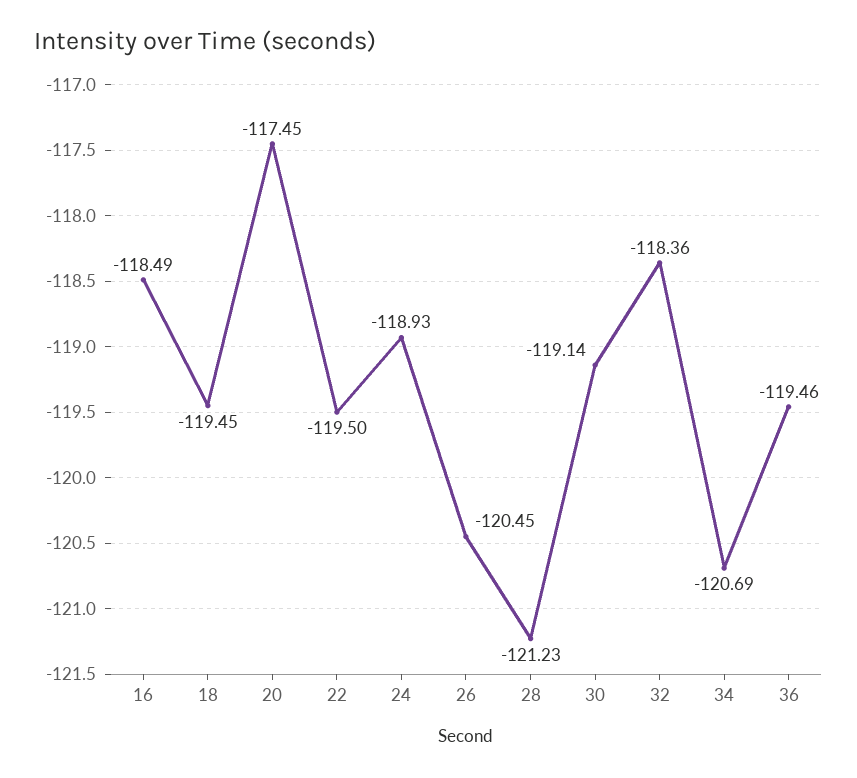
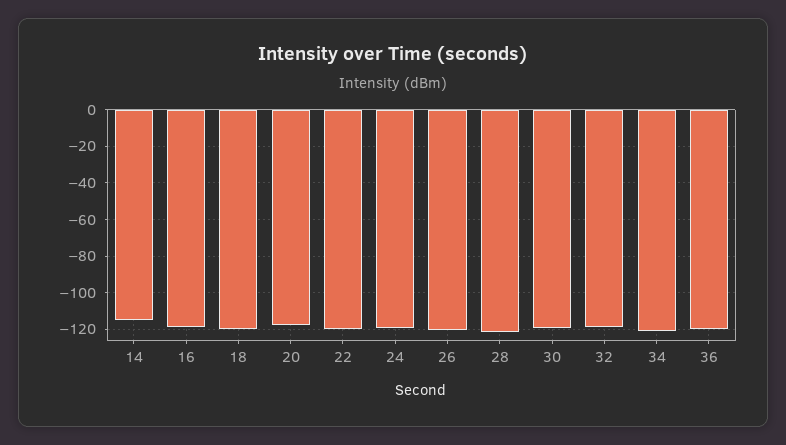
  {
    "16": -118.49,
    "18": -119.45,
    "20": -117.45,
    "22": -119.5,
    "24": -118.93,
    "26": -120.45,
    "28": -121.23,
    "30": -119.14,
    "32": -118.36,
    "34": -120.69,
-   "36": -119.46
+   "36": -119.46,
+   "14": -115
  }

